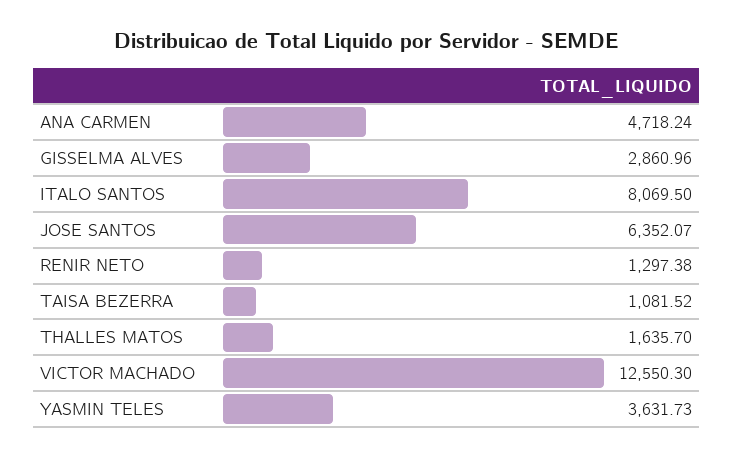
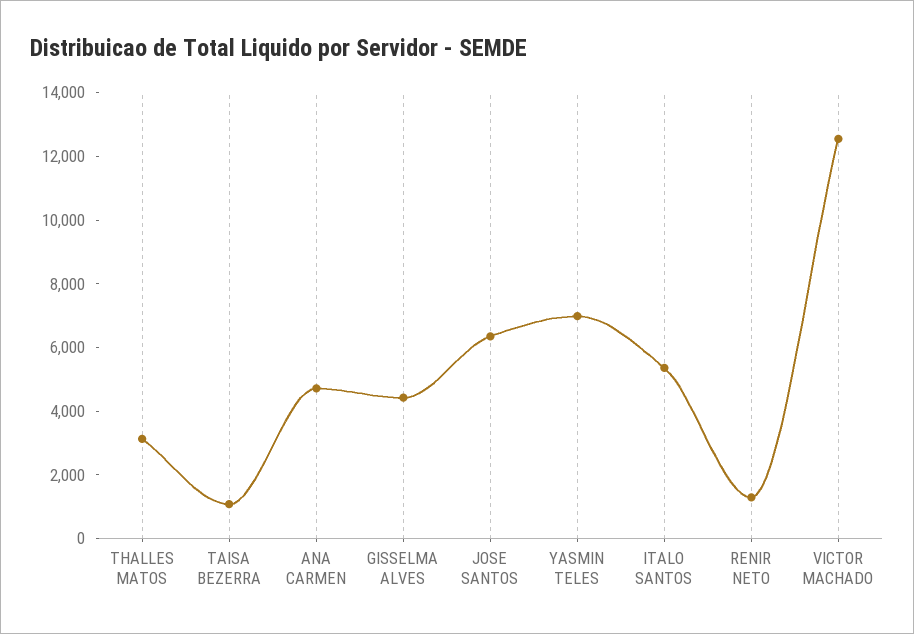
  {
    "ANA CARMEN": 4718.24,
-   "GISSELMA ALVES": 2860.96,
+   "GISSELMA ALVES": 4500,
-   "ITALO SANTOS": 8069.5,
+   "ITALO SANTOS": 5500,
    "JOSE SANTOS": 6352.07,
    "RENIR NETO": 1297.38,
    "TAISA BEZERRA": 1081.52,
-   "THALLES MATOS": 1635.7,
+   "THALLES MATOS": 3000,
    "VICTOR MACHADO": 12550.3,
-   "YASMIN TELES": 3631.73
+   "YASMIN TELES": 7000
  }

